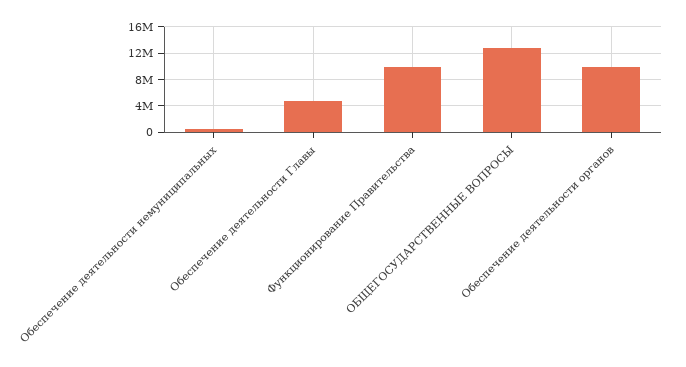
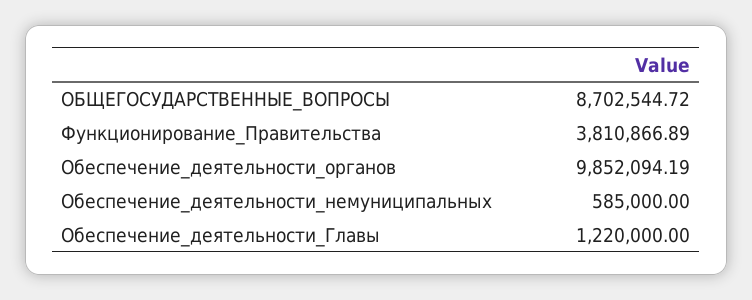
  {
    "Обеспечение деятельности немуниципальных": 585000,
-   "Обеспечение деятельности Главы": 5000000,
+   "Обеспечение деятельности Главы": 1220000,
-   "Функционирование Правительства": 10000000,
+   "Функционирование Правительства": 3810866.89,
-   "ОБЩЕГОСУДАРСТВЕННЫЕ ВОПРОСЫ": 13000000,
+   "ОБЩЕГОСУДАРСТВЕННЫЕ ВОПРОСЫ": 8702544.72,
    "Обеспечение деятельности органов": 9852094.19
  }

